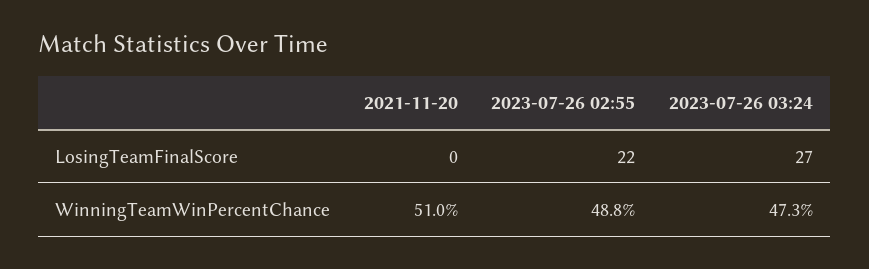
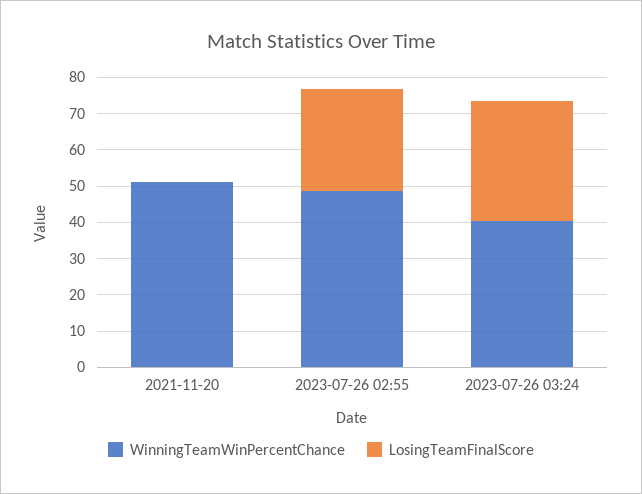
  {
    "LosingTeamFinalScore": {
      "2021-11-20": 0,
-     "2023-07-26 02:55": 22,
+     "2023-07-26 02:55": 27.5,
-     "2023-07-26 03:24": 27
+     "2023-07-26 03:24": 32.5
    },
    "WinningTeamWinPercentChance": {
      "2021-11-20": 51,
      "2023-07-26 02:55": 48.8,
-     "2023-07-26 03:24": 47.3
+     "2023-07-26 03:24": 40
    }
  }

